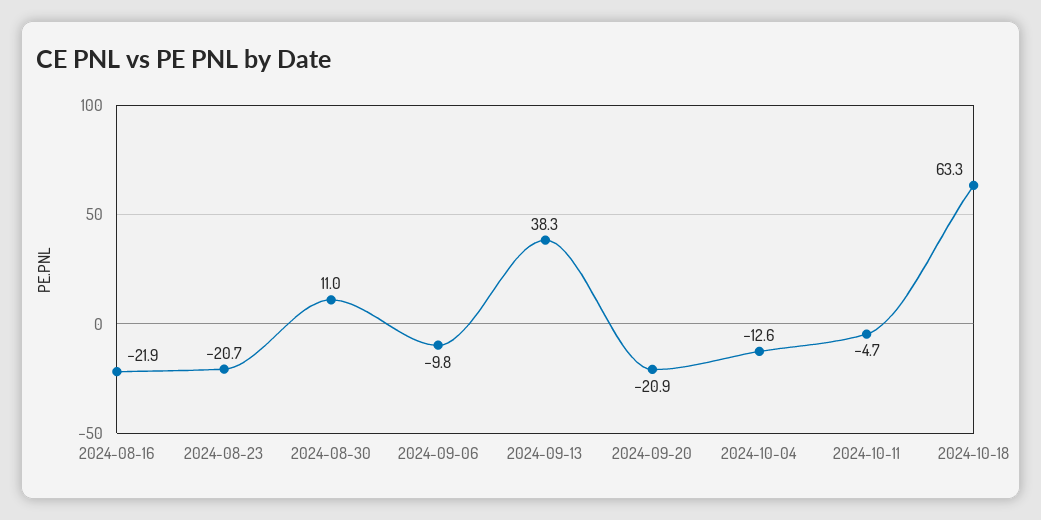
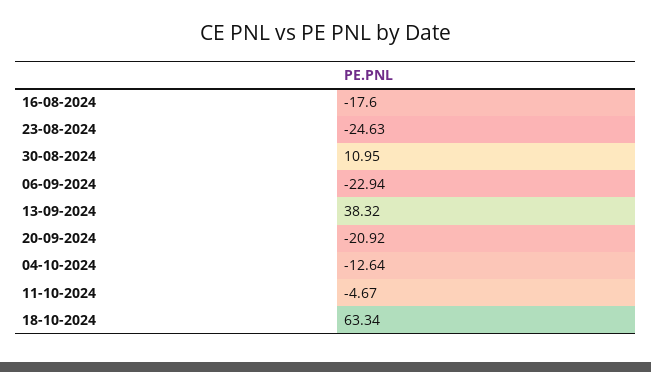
  {
-   "2024-08-16": -21.9,
+   "2024-08-16": -17.6,
-   "2024-08-23": -20.7,
+   "2024-08-23": -24.63,
    "2024-08-30": 10.95,
-   "2024-09-06": -9.8,
+   "2024-09-06": -22.94,
    "2024-09-13": 38.32,
    "2024-09-20": -20.92,
    "2024-10-04": -12.64,
    "2024-10-11": -4.67,
    "2024-10-18": 63.34
  }

